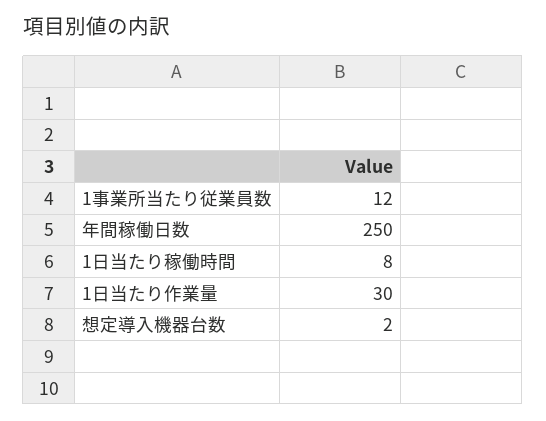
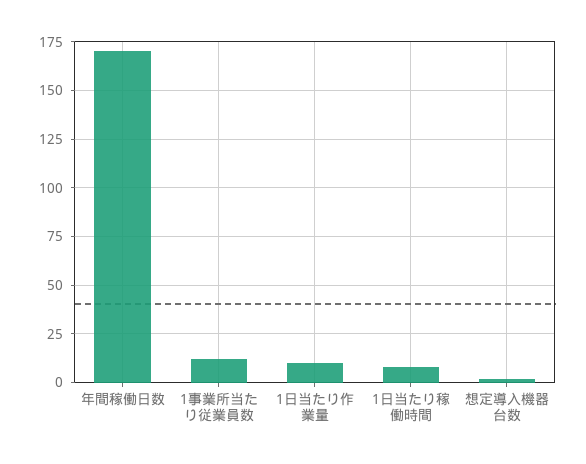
  {
    "1事業所当たり従業員数": 12,
-   "年間稼働日数": 250,
+   "年間稼働日数": 170,
    "1日当たり稼働時間": 8,
-   "1日当たり作業量": 30,
+   "1日当たり作業量": 10,
    "想定導入機器台数": 2
  }

